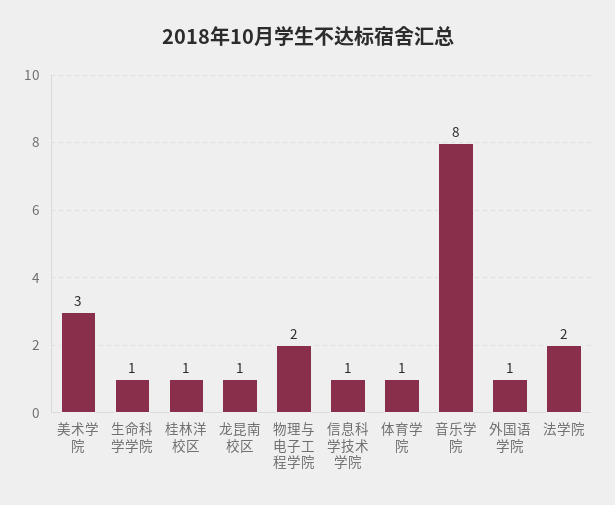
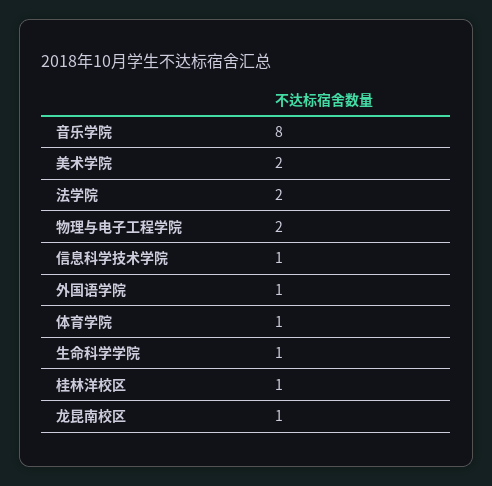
  {
-   "美术学院": 3,
+   "美术学院": 2,
    "生命科学学院": 1,
    "桂林洋校区": 1,
    "龙昆南校区": 1,
    "物理与电子工程学院": 2,
    "信息科学技术学院": 1,
    "体育学院": 1,
    "音乐学院": 8,
    "外国语学院": 1,
    "法学院": 2
  }

